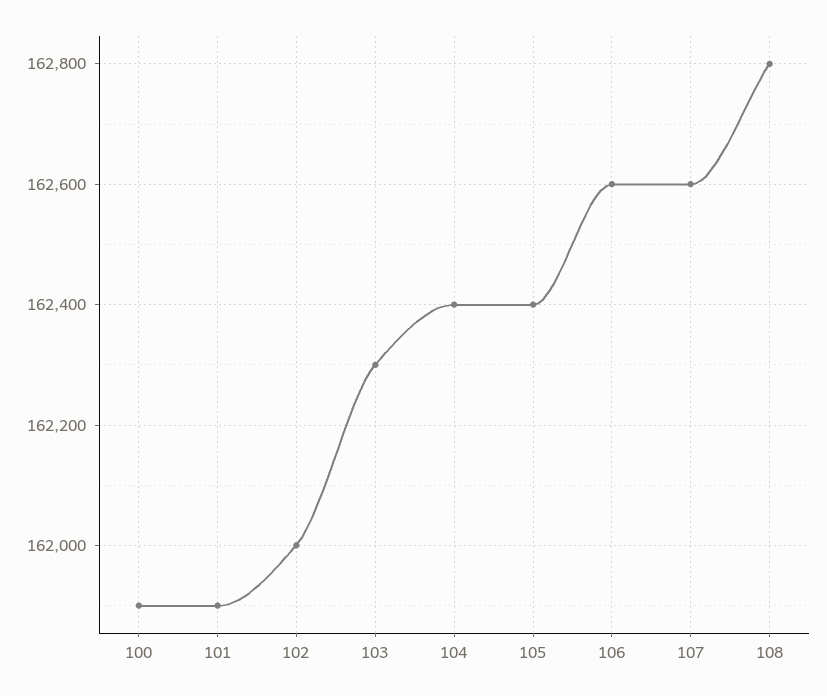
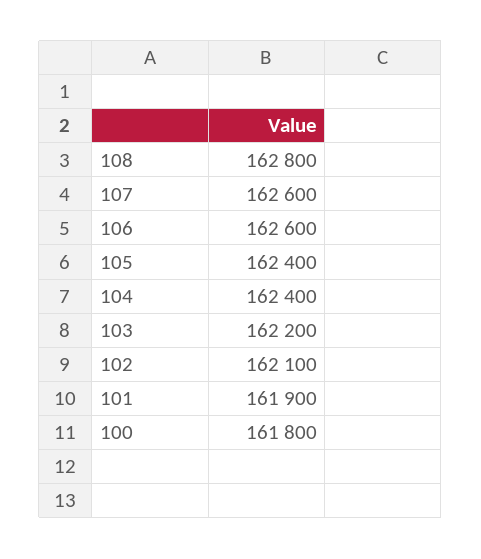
  {
-   "100": 161900,
+   "100": 161800,
    "101": 161900,
-   "102": 162000,
+   "102": 162100,
-   "103": 162300,
+   "103": 162200,
    "104": 162400,
    "105": 162400,
    "106": 162600,
    "107": 162600,
    "108": 162800
  }

